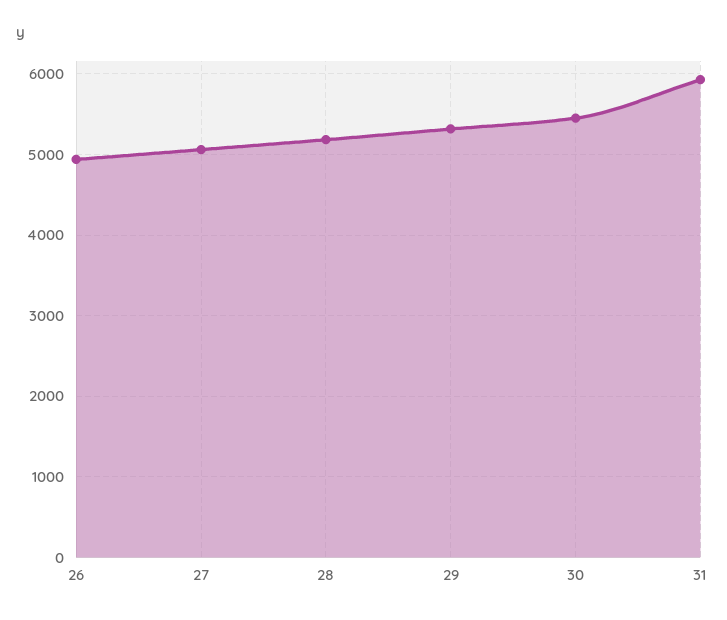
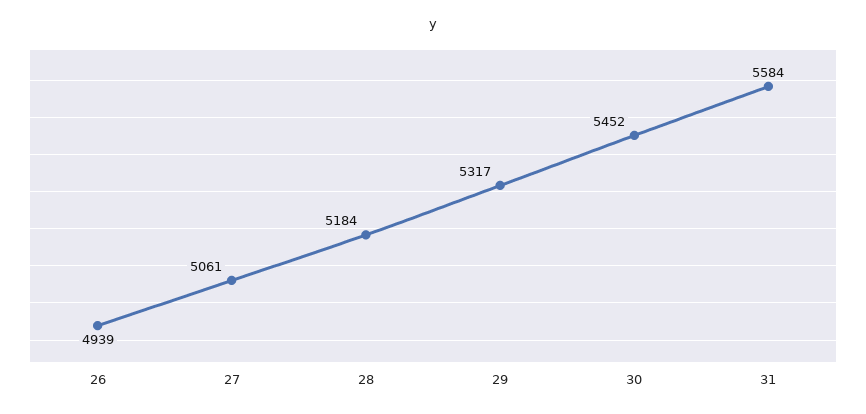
  {
    "26": 4939,
    "27": 5061,
    "28": 5184,
    "29": 5317,
    "30": 5452,
-   "31": 5900
+   "31": 5584
  }

